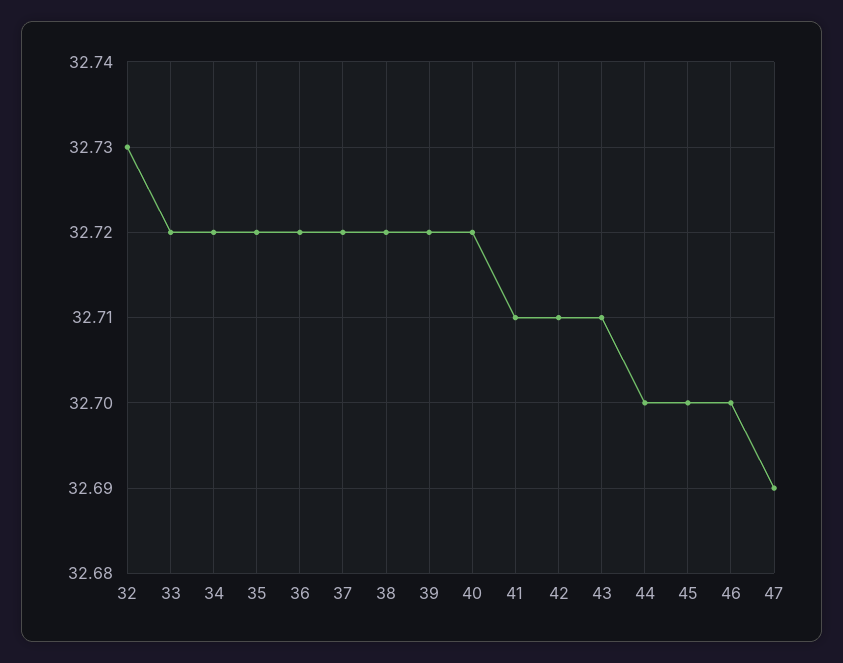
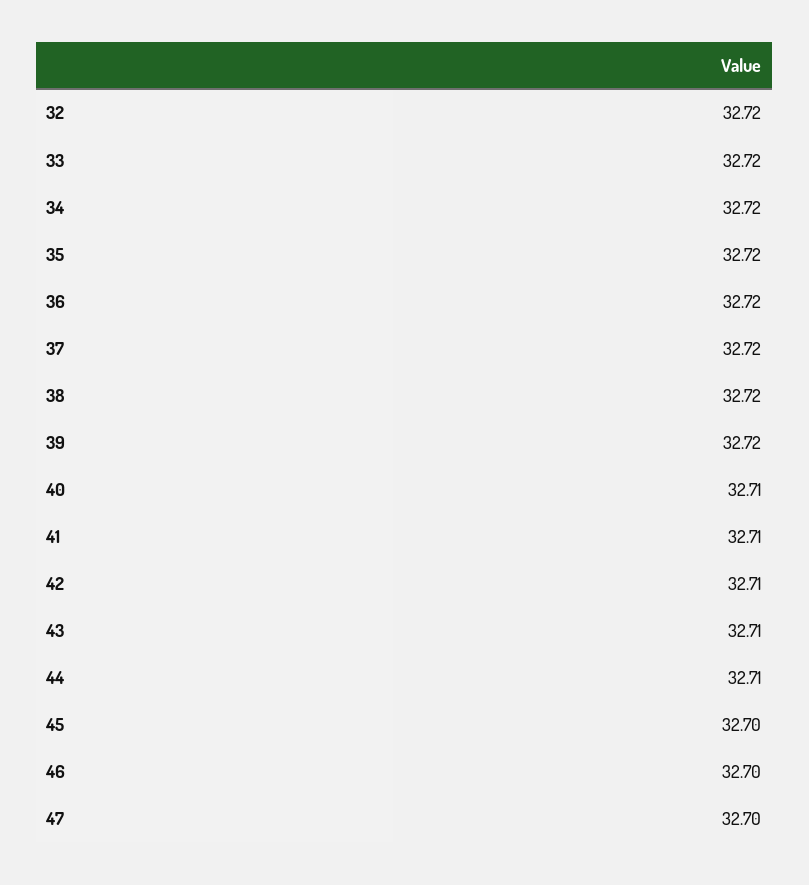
  {
-   "32": 32.73,
+   "32": 32.72,
    "33": 32.72,
    "34": 32.72,
    "35": 32.72,
    "36": 32.72,
    "37": 32.72,
    "38": 32.72,
    "39": 32.72,
-   "40": 32.72,
+   "40": 32.71,
    "41": 32.71,
    "42": 32.71,
    "43": 32.71,
-   "44": 32.7,
+   "44": 32.71,
    "45": 32.7,
    "46": 32.7,
-   "47": 32.69
+   "47": 32.7
  }

